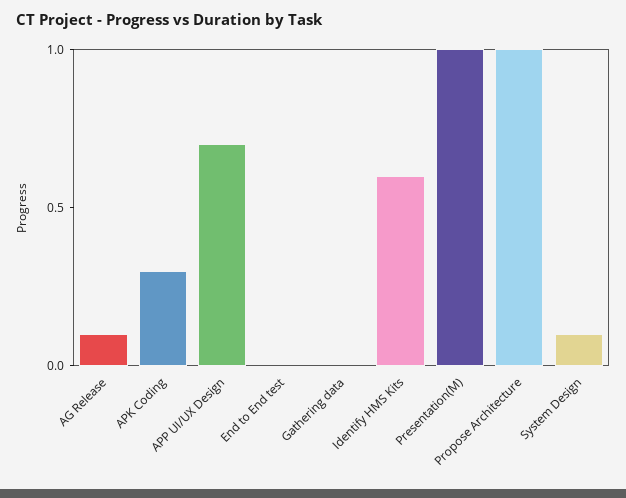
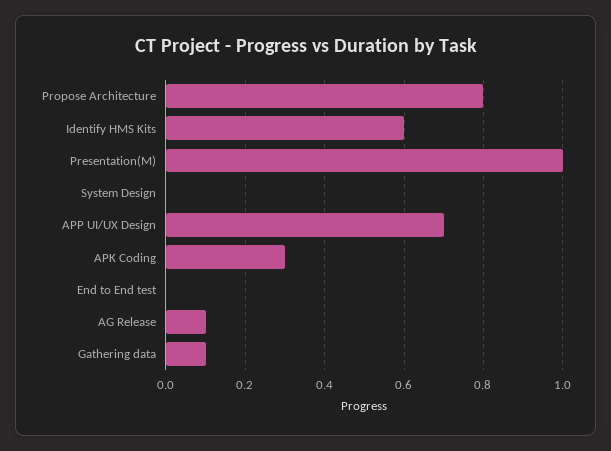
  {
    "AG Release": 0.1,
    "APK Coding": 0.3,
    "APP UI/UX Design": 0.7,
    "End to End test": 0,
-   "Gathering data": 0,
+   "Gathering data": 0.1,
    "Identify HMS Kits": 0.6,
    "Presentation(M)": 1,
-   "Propose Architecture": 1,
+   "Propose Architecture": 0.8,
-   "System Design": 0.1
+   "System Design": 0
  }

